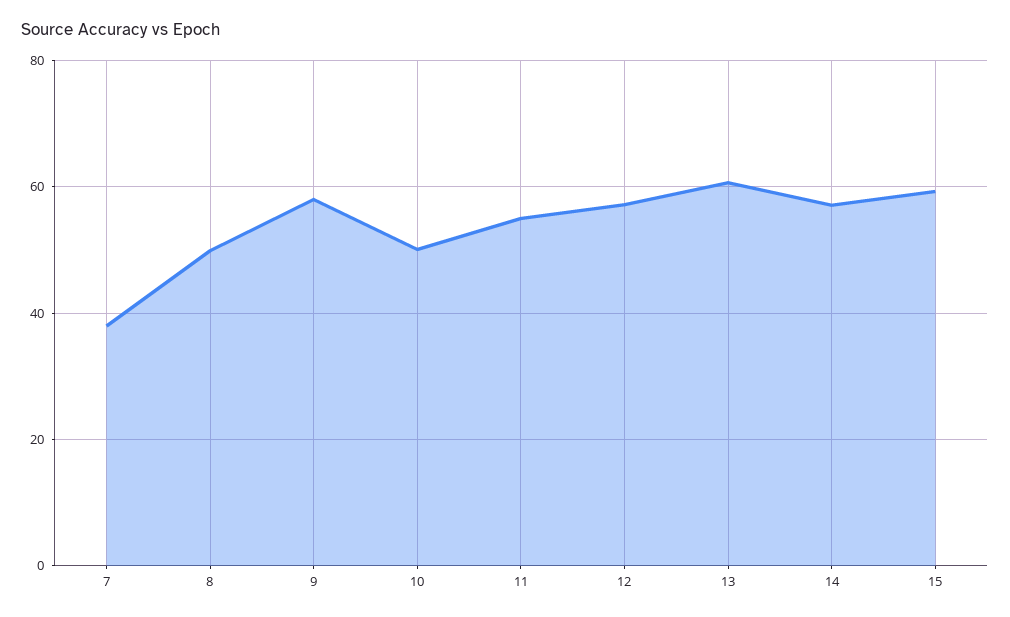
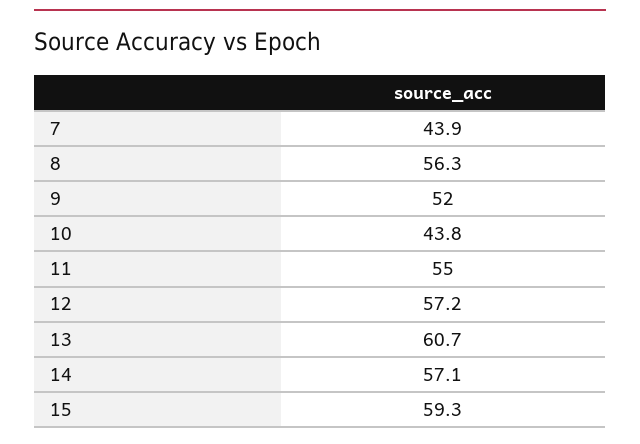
  {
-   "7": 38,
+   "7": 43.9,
-   "8": 50,
+   "8": 56.3,
-   "9": 58,
+   "9": 52,
-   "10": 50,
+   "10": 43.8,
    "11": 55,
    "12": 57.2,
    "13": 60.7,
    "14": 57.1,
    "15": 59.3
  }

